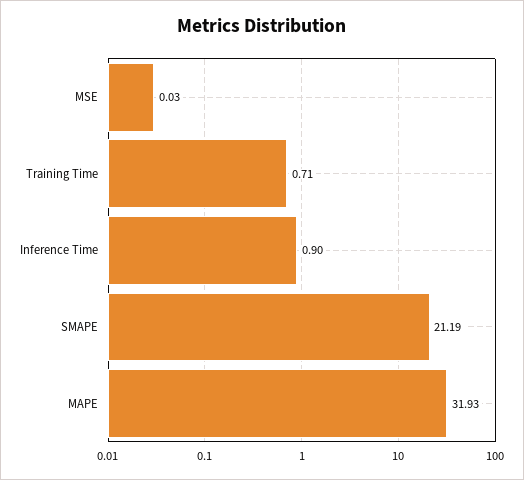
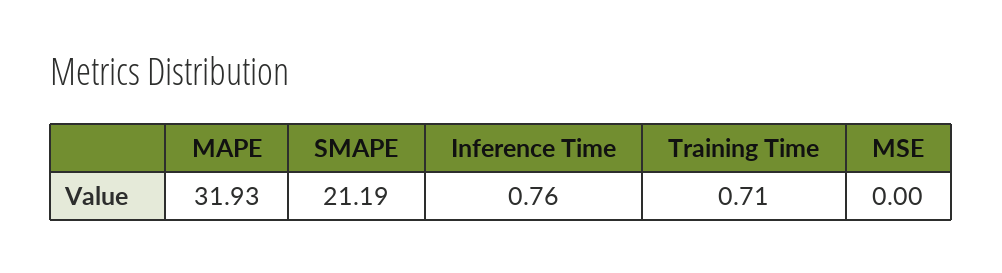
  {
-   "MSE": 0.03,
+   "MSE": 0,
    "Training Time": 0.71,
-   "Inference Time": 0.9,
+   "Inference Time": 0.76,
    "SMAPE": 21.19,
    "MAPE": 31.93
  }

